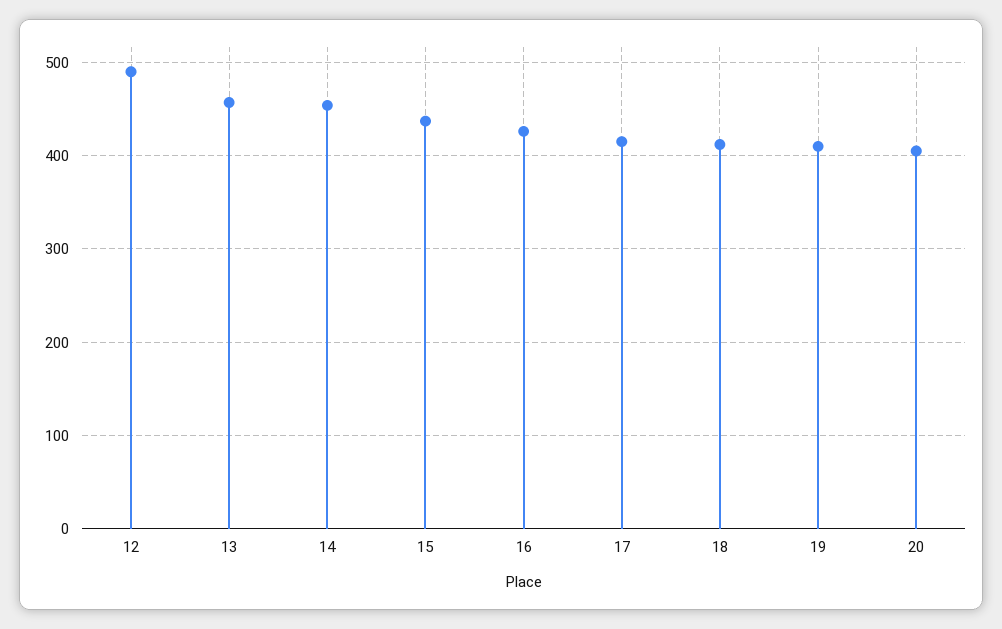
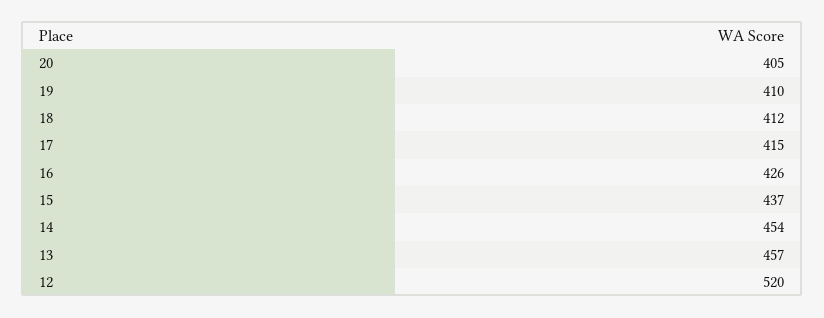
  {
-   "12": 490,
+   "12": 520,
    "13": 457,
    "14": 454,
    "15": 437,
    "16": 426,
    "17": 415,
    "18": 412,
    "19": 410,
    "20": 405
  }

